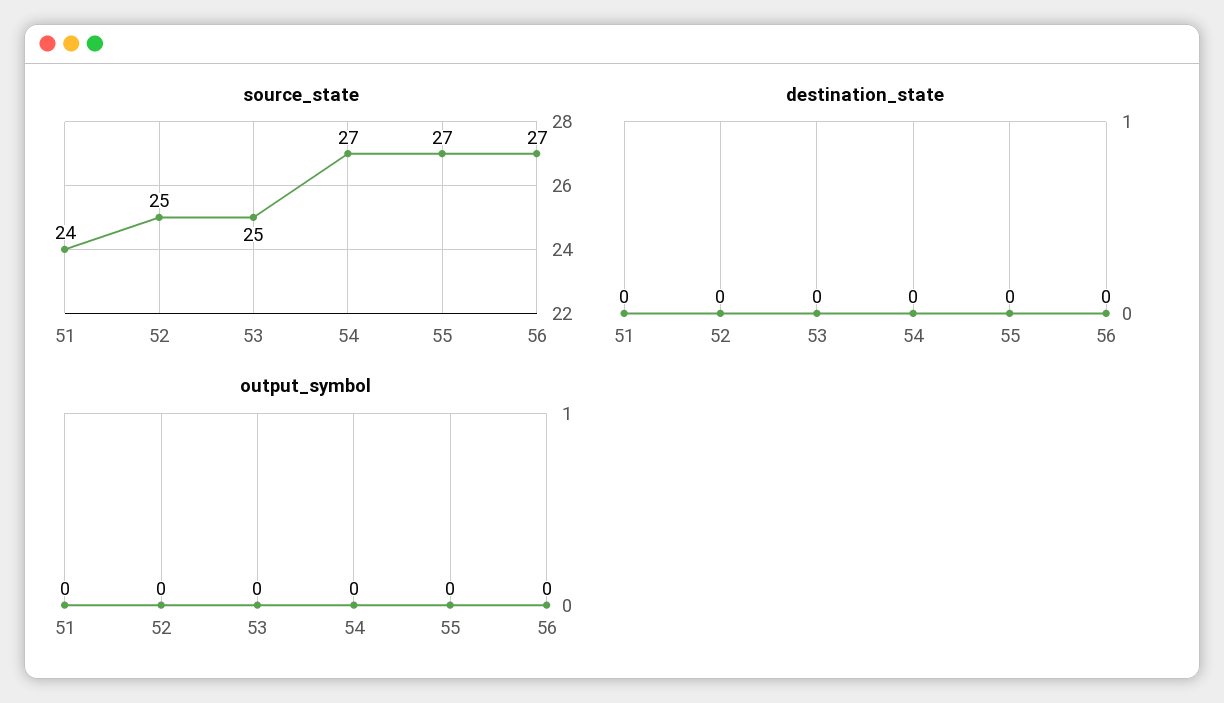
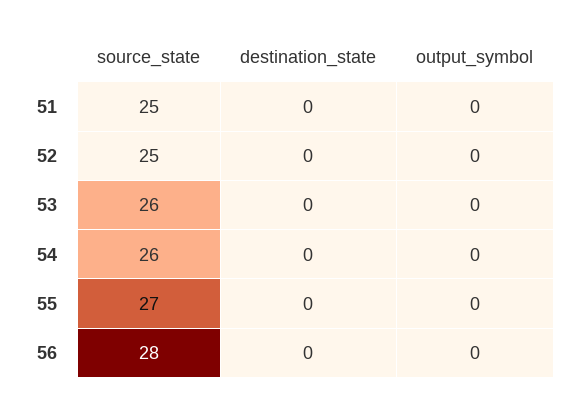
  {
    "source_state": {
-     "51": 24,
+     "51": 25,
      "52": 25,
-     "53": 25,
+     "53": 26,
-     "54": 27,
+     "54": 26,
      "55": 27,
-     "56": 27
+     "56": 28
    },
    "destination_state": {
      "51": 0,
      "52": 0,
      "53": 0,
      "54": 0,
      "55": 0,
      "56": 0
    },
    "output_symbol": {
      "51": 0,
      "52": 0,
      "53": 0,
      "54": 0,
      "55": 0,
      "56": 0
    }
  }

